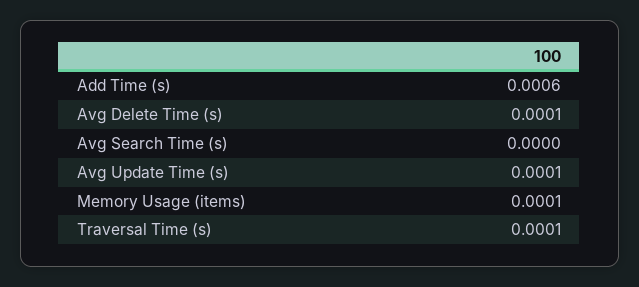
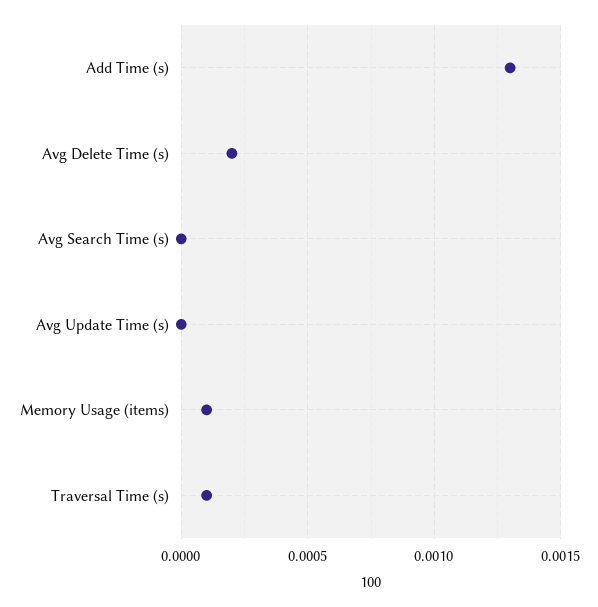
  {
-   "Add Time (s)": 0.0006,
+   "Add Time (s)": 0.0013,
-   "Avg Delete Time (s)": 0.0001,
+   "Avg Delete Time (s)": 0.0002,
    "Avg Search Time (s)": 0,
-   "Avg Update Time (s)": 0.0001,
+   "Avg Update Time (s)": 0,
    "Memory Usage (items)": 0.0001,
    "Traversal Time (s)": 0.0001
  }

